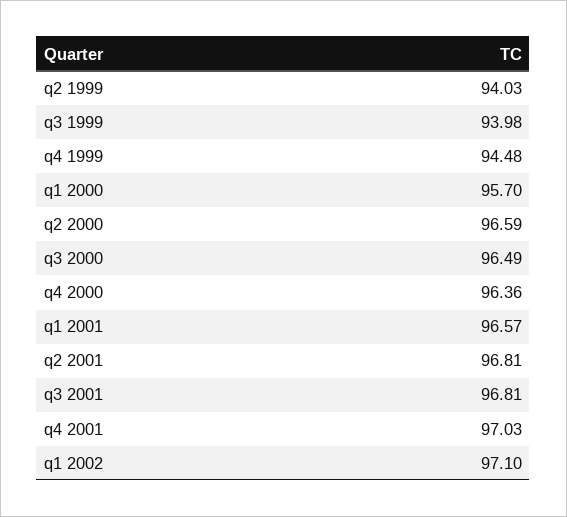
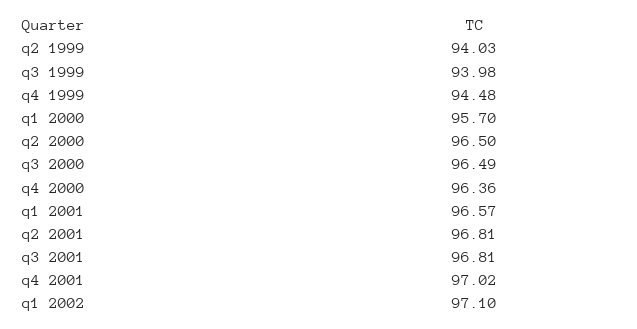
  {
    "q2 1999": 94.03,
    "q3 1999": 93.98,
    "q4 1999": 94.48,
    "q1 2000": 95.7,
-   "q2 2000": 96.59,
+   "q2 2000": 96.5,
    "q3 2000": 96.49,
    "q4 2000": 96.36,
    "q1 2001": 96.57,
    "q2 2001": 96.81,
    "q3 2001": 96.81,
-   "q4 2001": 97.03,
+   "q4 2001": 97.02,
    "q1 2002": 97.1
  }

